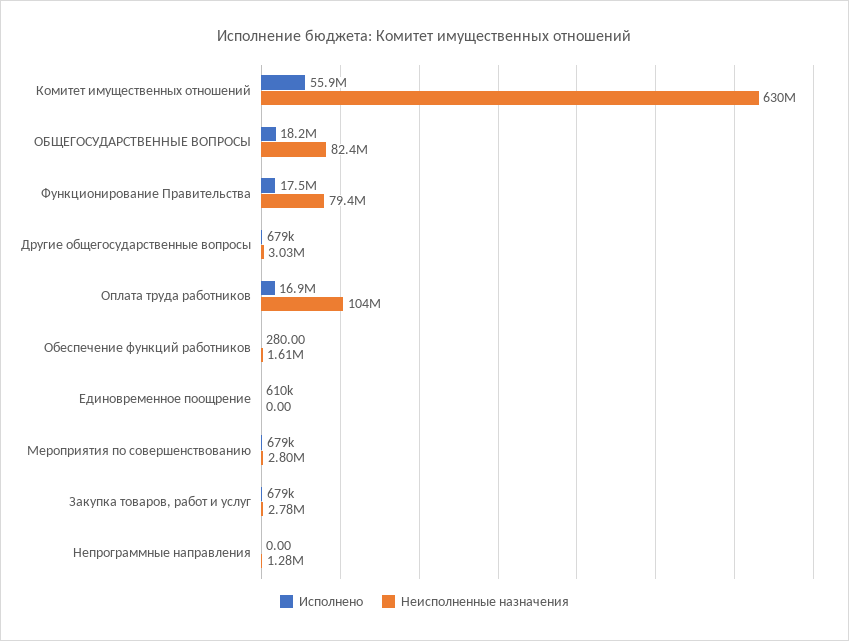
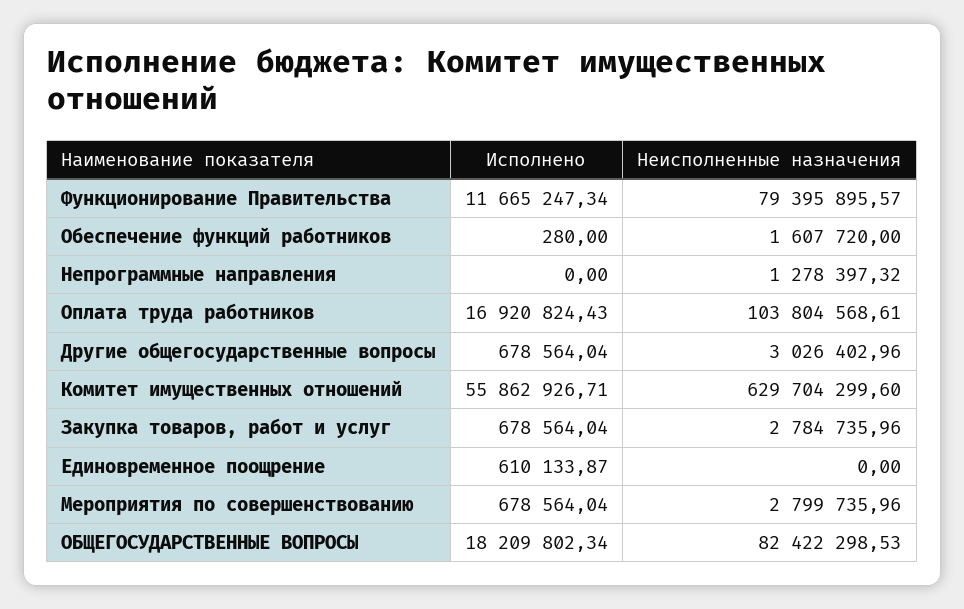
  {
    "Исполнено": {
      "Комитет имущественных отношений": 55862926.71,
      "ОБЩЕГОСУДАРСТВЕННЫЕ ВОПРОСЫ": 18209802.34,
-     "Функционирование Правительства": 17500000,
+     "Функционирование Правительства": 11665247.34,
      "Другие общегосударственные вопросы": 678564.04,
      "Оплата труда работников": 16920824.43,
      "Обеспечение функций работников": 280,
      "Единовременное поощрение": 610133.87,
      "Мероприятия по совершенствованию": 678564.04,
      "Закупка товаров, работ и услуг": 678564.04,
      "Непрограммные направления": 0
    },
    "Неисполненные назначения": {
      "Комитет имущественных отношений": 629704299.6,
      "ОБЩЕГОСУДАРСТВЕННЫЕ ВОПРОСЫ": 82422298.53,
      "Функционирование Правительства": 79395895.57,
      "Другие общегосударственные вопросы": 3026402.96,
      "Оплата труда работников": 103804568.61,
      "Обеспечение функций работников": 1607720,
      "Единовременное поощрение": 0,
      "Мероприятия по совершенствованию": 2799735.96,
      "Закупка товаров, работ и услуг": 2784735.96,
      "Непрограммные направления": 1278397.32
    }
  }

